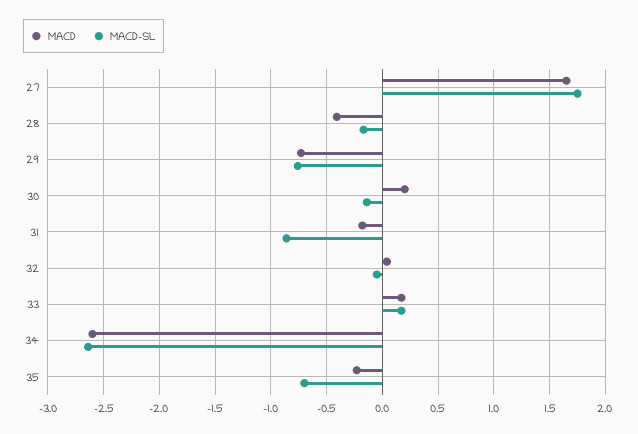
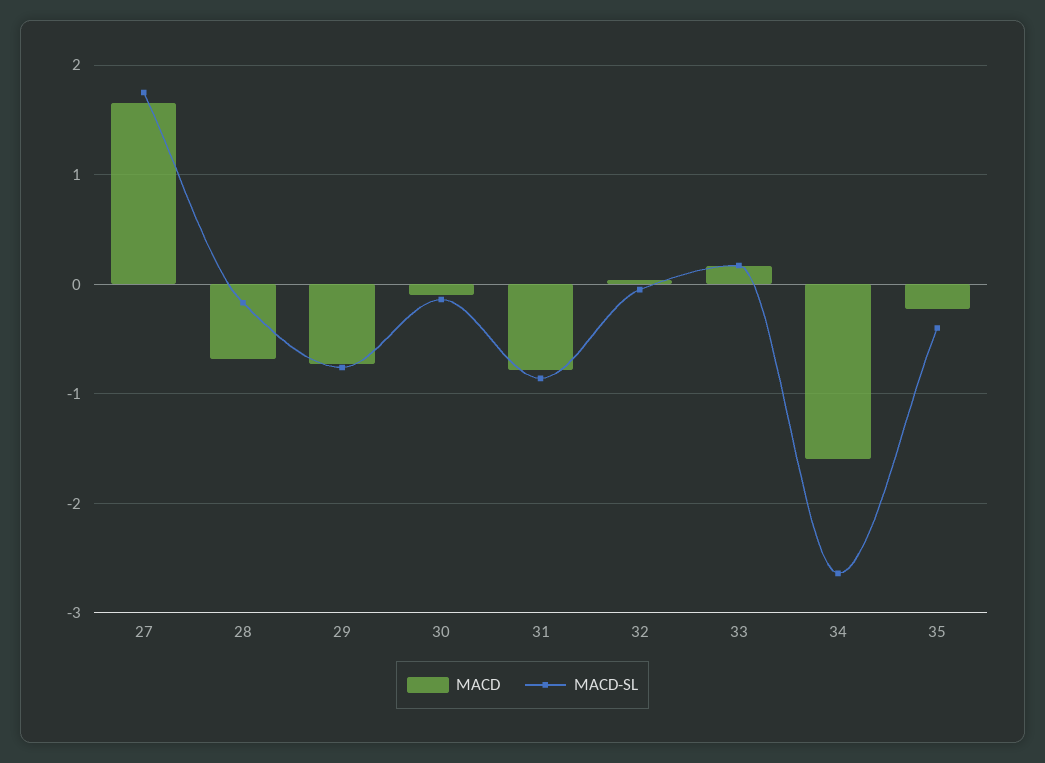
  {
    "MACD": {
      "27": 1.7,
-     "28": -0.4,
+     "28": -0.7,
      "29": -0.7,
-     "30": 0.2,
+     "30": -0.1,
-     "31": -0.2,
+     "31": -0.8,
      "32": 0,
      "33": 0.2,
-     "34": -2.6,
+     "34": -1.6,
      "35": -0.2
    },
    "MACD-SL": {
      "27": 1.8,
      "28": -0.2,
      "29": -0.8,
      "30": -0.1,
      "31": -0.9,
      "32": -0.1,
      "33": 0.2,
      "34": -2.6,
-     "35": -0.7
+     "35": -0.4
    }
  }

